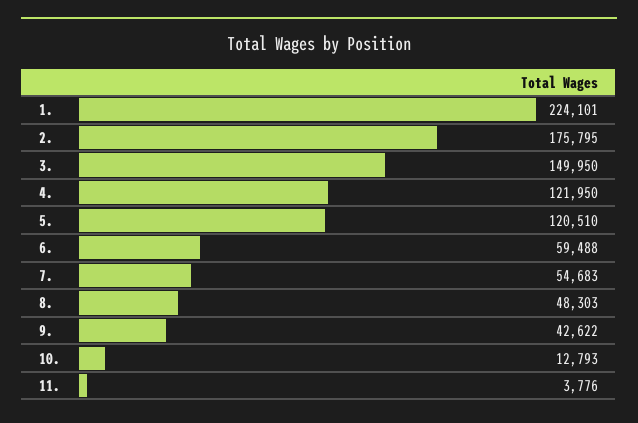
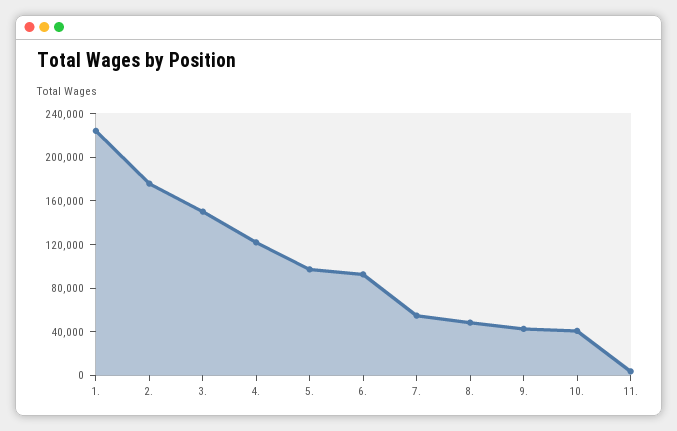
  {
    "1.": 224101,
    "2.": 175795,
    "3.": 149950,
    "4.": 121950,
-   "5.": 120510,
+   "5.": 100000,
-   "6.": 59488,
+   "6.": 90000,
    "7.": 54683,
    "8.": 48303,
    "9.": 42622,
-   "10.": 12793,
+   "10.": 40000,
    "11.": 3776
  }

